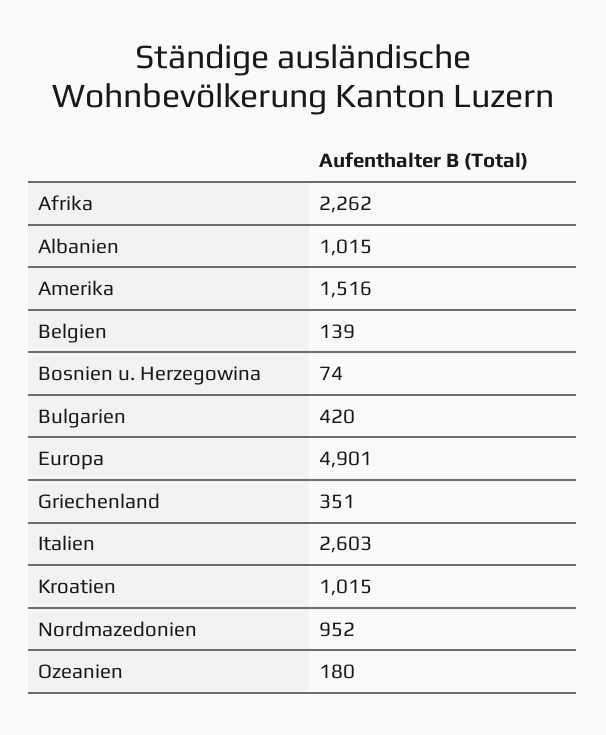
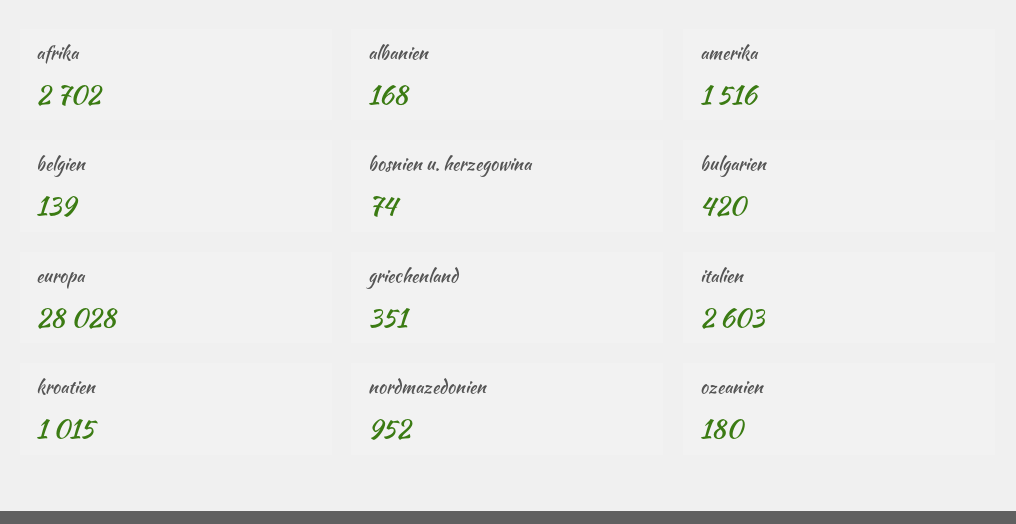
  {
-   "Afrika": 2262,
+   "Afrika": 2702,
-   "Albanien": 1015,
+   "Albanien": 168,
    "Amerika": 1516,
    "Belgien": 139,
    "Bosnien u. Herzegowina": 74,
    "Bulgarien": 420,
-   "Europa": 4901,
+   "Europa": 28028,
    "Griechenland": 351,
    "Italien": 2603,
    "Kroatien": 1015,
    "Nordmazedonien": 952,
    "Ozeanien": 180
  }

